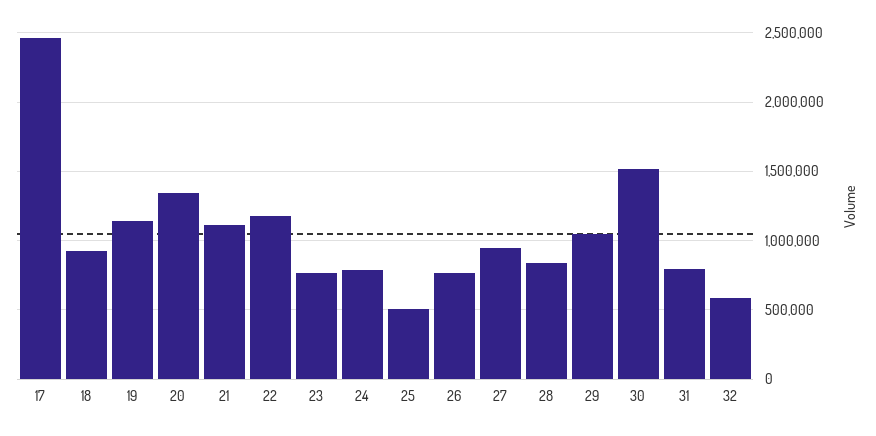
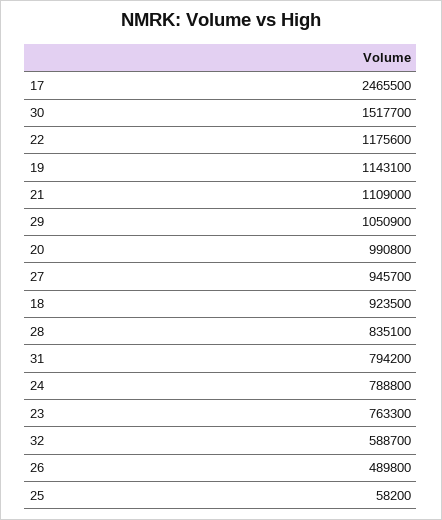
  {
    "17": 2465500,
    "18": 923500,
    "19": 1143100,
-   "20": 1350000,
+   "20": 990800,
    "21": 1109000,
    "22": 1175600,
    "23": 763300,
    "24": 788800,
-   "25": 500000,
+   "25": 58200,
-   "26": 750000,
+   "26": 489800,
    "27": 945700,
    "28": 835100,
    "29": 1050900,
    "30": 1517700,
    "31": 794200,
    "32": 588700
  }

